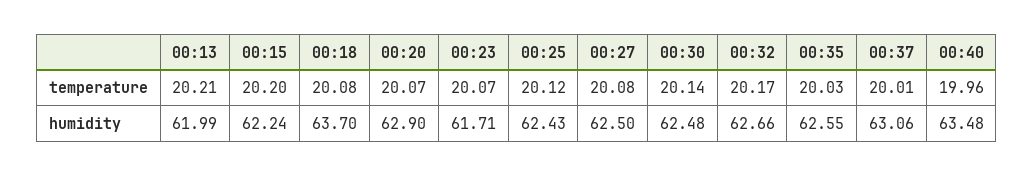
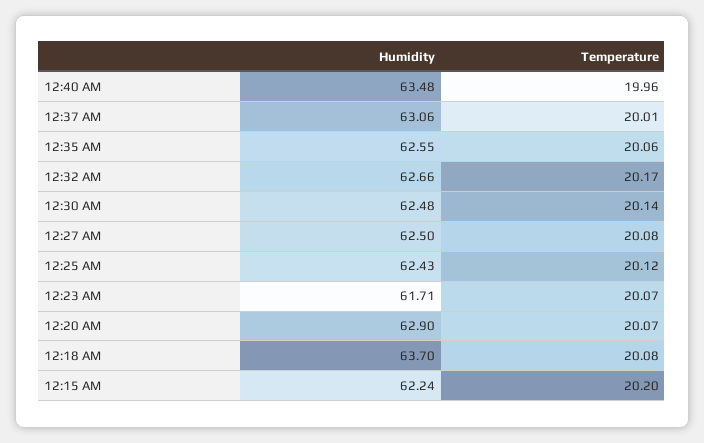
  {
-   "00:13": {
-     "temperature": 20.21,
-     "humidity": 61.99
-   },
    "00:15": {
      "temperature": 20.2,
      "humidity": 62.24
    },
    "00:18": {
      "temperature": 20.08,
      "humidity": 63.7
    },
    "00:20": {
      "temperature": 20.07,
      "humidity": 62.9
    },
    "00:23": {
      "temperature": 20.07,
      "humidity": 61.71
    },
    "00:25": {
      "temperature": 20.12,
      "humidity": 62.43
    },
    "00:27": {
      "temperature": 20.08,
      "humidity": 62.5
    },
    "00:30": {
      "temperature": 20.14,
      "humidity": 62.48
    },
    "00:32": {
      "temperature": 20.17,
      "humidity": 62.66
    },
    "00:35": {
-     "temperature": 20.03,
+     "temperature": 20.06,
      "humidity": 62.55
    },
    "00:37": {
      "temperature": 20.01,
      "humidity": 63.06
    },
    "00:40": {
      "temperature": 19.96,
      "humidity": 63.48
    }
  }

